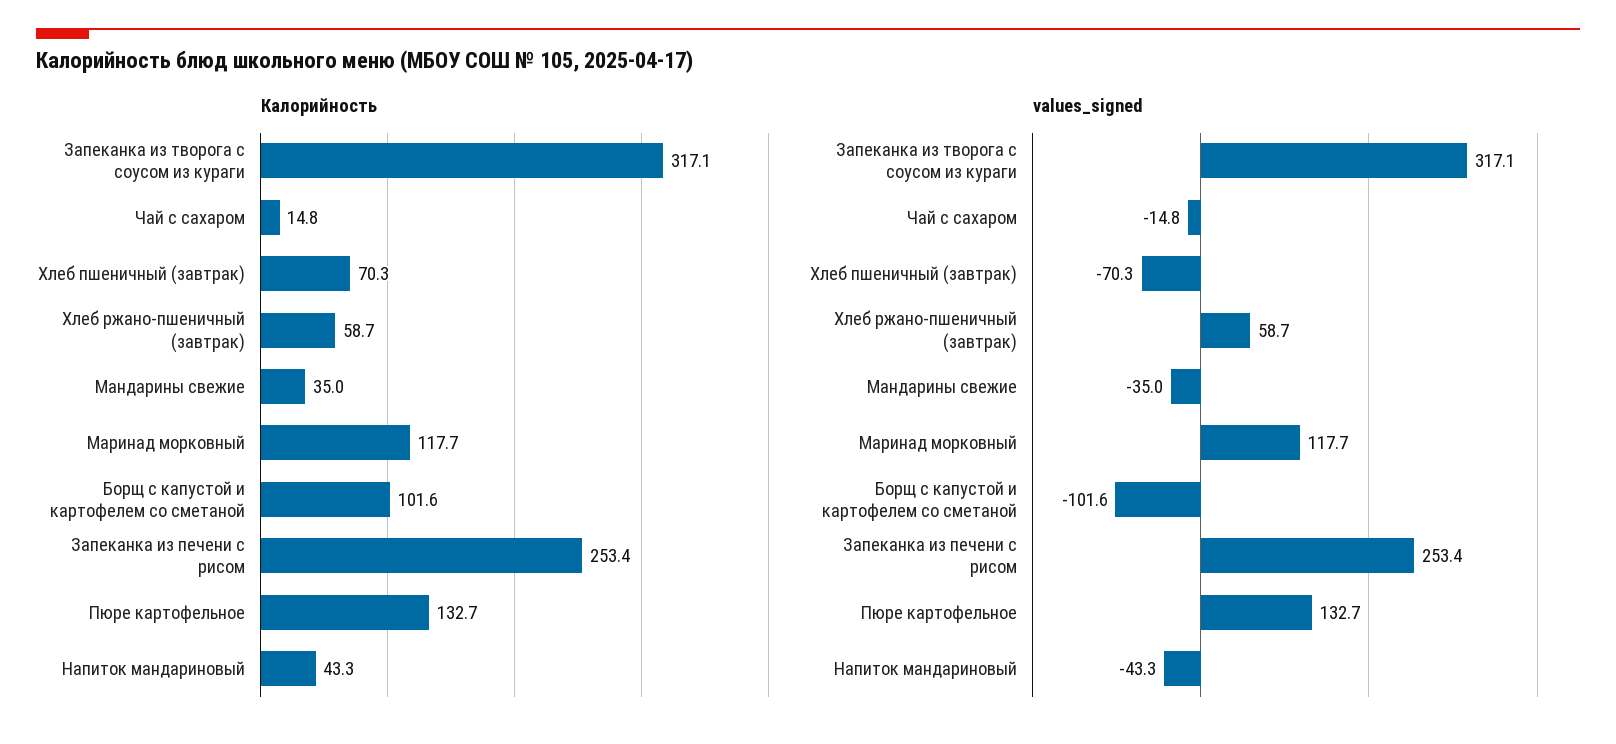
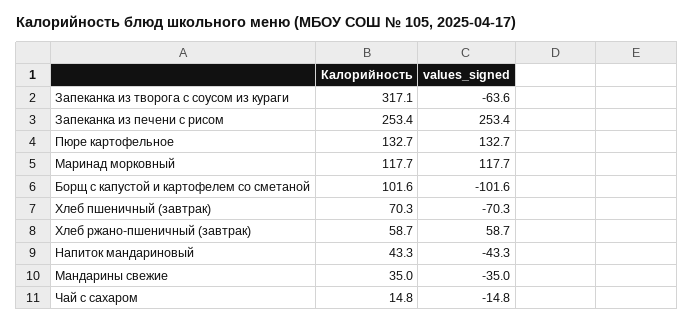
  {
    "Калорийность": {
      "Запеканка из творога с соусом из кураги": 317.1,
      "Чай с сахаром": 14.8,
      "Хлеб пшеничный (завтрак)": 70.3,
      "Хлеб ржано-пшеничный (завтрак)": 58.7,
      "Мандарины свежие": 35,
      "Маринад морковный": 117.7,
      "Борщ с капустой и картофелем со сметаной": 101.6,
      "Запеканка из печени с рисом": 253.4,
      "Пюре картофельное": 132.7,
      "Напиток мандариновый": 43.3
    },
    "values_signed": {
-     "Запеканка из творога с соусом из кураги": 317.1,
+     "Запеканка из творога с соусом из кураги": -63.6,
      "Чай с сахаром": -14.8,
      "Хлеб пшеничный (завтрак)": -70.3,
      "Хлеб ржано-пшеничный (завтрак)": 58.7,
      "Мандарины свежие": -35,
      "Маринад морковный": 117.7,
      "Борщ с капустой и картофелем со сметаной": -101.6,
      "Запеканка из печени с рисом": 253.4,
      "Пюре картофельное": 132.7,
      "Напиток мандариновый": -43.3
    }
  }

